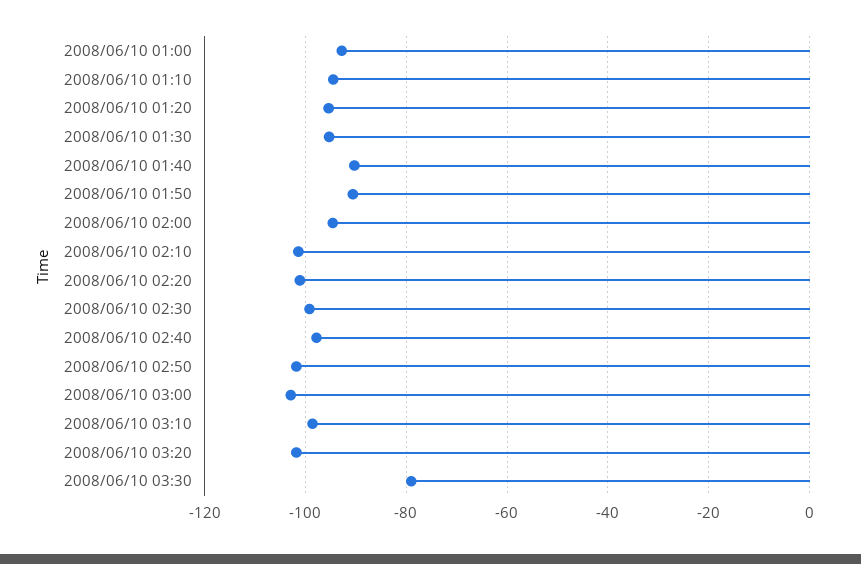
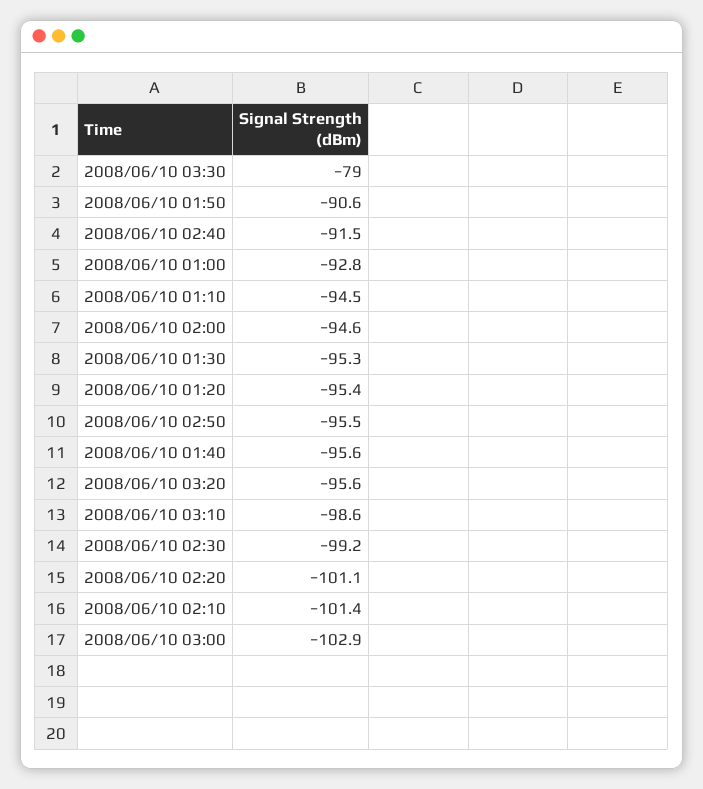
  {
    "2008/06/10 01:00": -92.8,
    "2008/06/10 01:10": -94.5,
    "2008/06/10 01:20": -95.4,
    "2008/06/10 01:30": -95.3,
-   "2008/06/10 01:40": -90,
+   "2008/06/10 01:40": -95.6,
    "2008/06/10 01:50": -90.6,
    "2008/06/10 02:00": -94.6,
    "2008/06/10 02:10": -101.4,
    "2008/06/10 02:20": -101.1,
    "2008/06/10 02:30": -99.2,
-   "2008/06/10 02:40": -98,
+   "2008/06/10 02:40": -91.5,
-   "2008/06/10 02:50": -102,
+   "2008/06/10 02:50": -95.5,
    "2008/06/10 03:00": -102.9,
    "2008/06/10 03:10": -98.6,
-   "2008/06/10 03:20": -102,
+   "2008/06/10 03:20": -95.6,
    "2008/06/10 03:30": -79
  }

